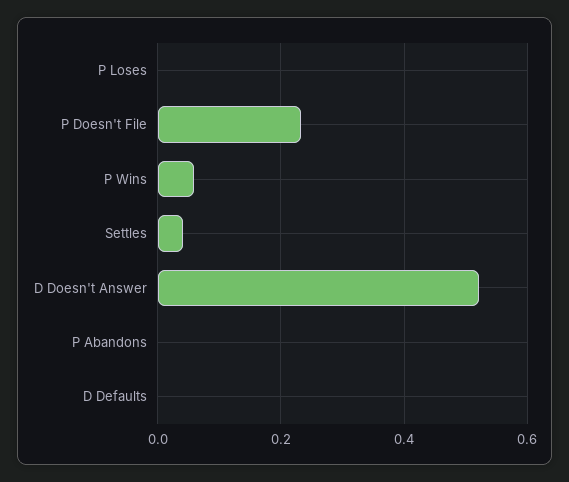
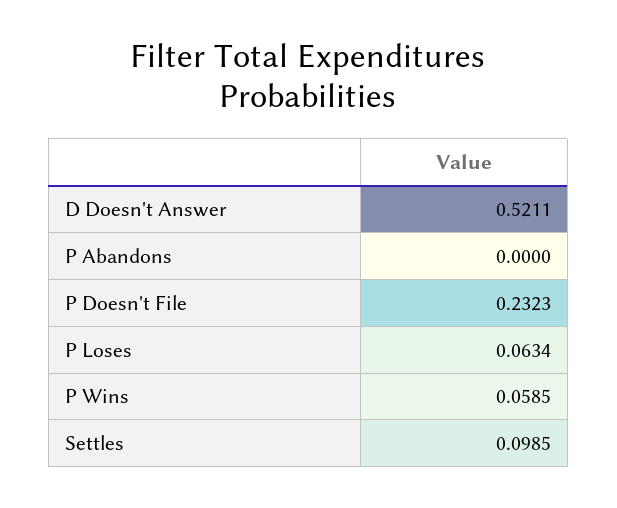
  {
-   "P Loses": 0,
+   "P Loses": 0.0634,
    "P Doesn't File": 0.2323,
    "P Wins": 0.0585,
-   "Settles": 0.04,
+   "Settles": 0.0985,
    "D Doesn't Answer": 0.5211,
-   "P Abandons": 0,
+   "P Abandons": 0
-   "D Defaults": 0
  }

